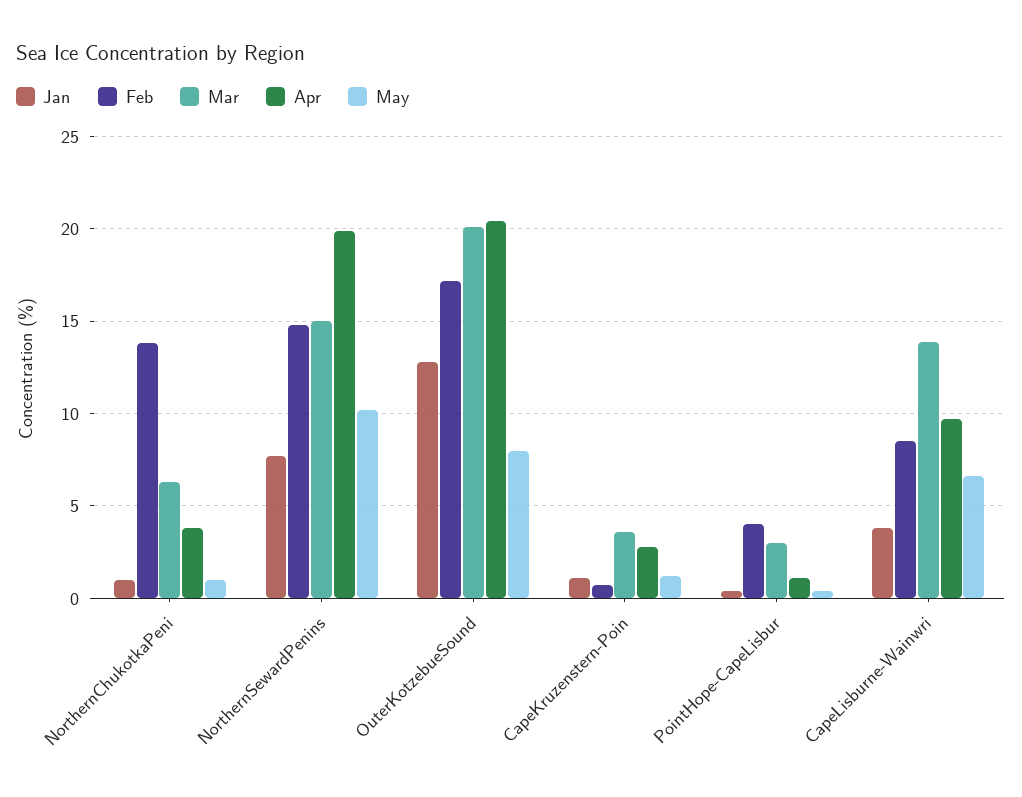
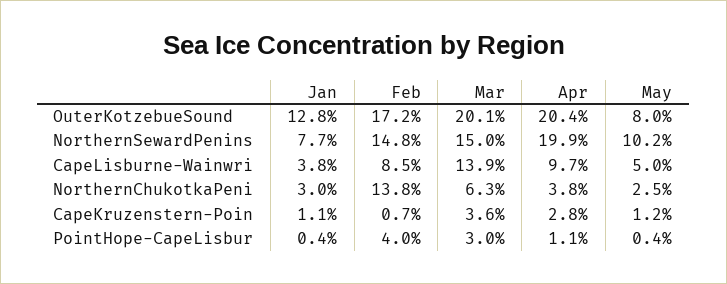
  {
    "Jan": {
-     "NorthernChukotkaPeni": 1,
+     "NorthernChukotkaPeni": 3,
      "NorthernSewardPenins": 7.7,
      "OuterKotzebueSound": 12.8,
      "CapeKruzenstern-Poin": 1.1,
      "PointHope-CapeLisbur": 0.4,
      "CapeLisburne-Wainwri": 3.8
    },
    "Feb": {
      "NorthernChukotkaPeni": 13.8,
      "NorthernSewardPenins": 14.8,
      "OuterKotzebueSound": 17.2,
      "CapeKruzenstern-Poin": 0.7,
      "PointHope-CapeLisbur": 4,
      "CapeLisburne-Wainwri": 8.5
    },
    "Mar": {
      "NorthernChukotkaPeni": 6.3,
      "NorthernSewardPenins": 15,
      "OuterKotzebueSound": 20.1,
      "CapeKruzenstern-Poin": 3.6,
      "PointHope-CapeLisbur": 3,
      "CapeLisburne-Wainwri": 13.9
    },
    "Apr": {
      "NorthernChukotkaPeni": 3.8,
      "NorthernSewardPenins": 19.9,
      "OuterKotzebueSound": 20.4,
      "CapeKruzenstern-Poin": 2.8,
      "PointHope-CapeLisbur": 1.1,
      "CapeLisburne-Wainwri": 9.7
    },
    "May": {
-     "NorthernChukotkaPeni": 1,
+     "NorthernChukotkaPeni": 2.5,
      "NorthernSewardPenins": 10.2,
      "OuterKotzebueSound": 8,
      "CapeKruzenstern-Poin": 1.2,
      "PointHope-CapeLisbur": 0.4,
-     "CapeLisburne-Wainwri": 6.5
+     "CapeLisburne-Wainwri": 5
    }
  }

